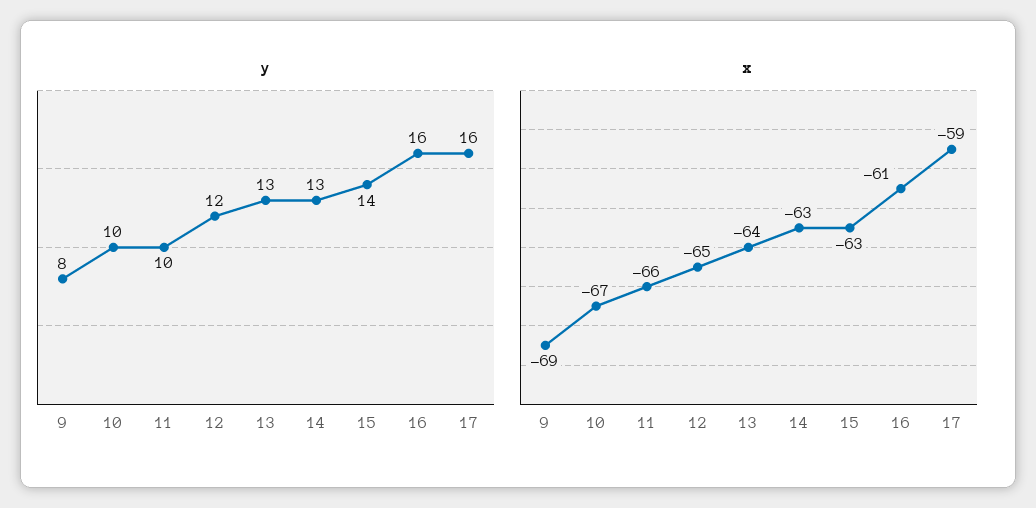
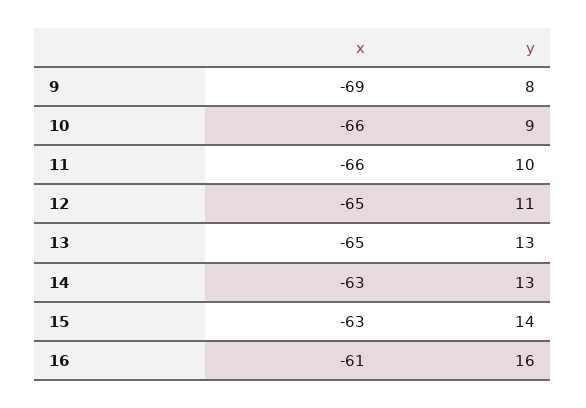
  {
    "y": {
      "9": 8,
-     "10": 10,
+     "10": 9,
      "11": 10,
-     "12": 12,
+     "12": 11,
      "13": 13,
      "14": 13,
      "15": 14,
-     "16": 16,
+     "16": 16
-     "17": 16
    },
    "x": {
      "9": -69,
-     "10": -67,
+     "10": -66,
      "11": -66,
      "12": -65,
-     "13": -64,
+     "13": -65,
      "14": -63,
      "15": -63,
-     "16": -61,
+     "16": -61
-     "17": -59
    }
  }

